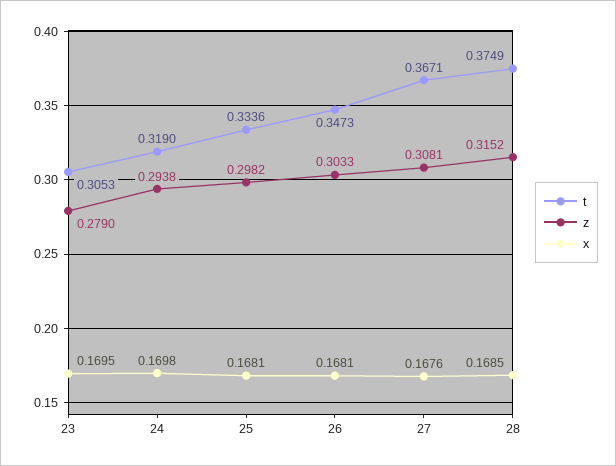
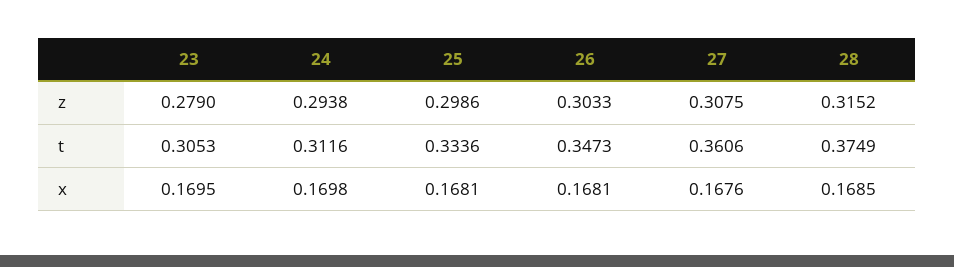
  {
    "t": {
      "23": 0.3053,
-     "24": 0.319,
+     "24": 0.3116,
      "25": 0.3336,
      "26": 0.3473,
-     "27": 0.3671,
+     "27": 0.3606,
      "28": 0.3749
    },
    "z": {
      "23": 0.279,
      "24": 0.2938,
-     "25": 0.2982,
+     "25": 0.2986,
      "26": 0.3033,
-     "27": 0.3081,
+     "27": 0.3075,
      "28": 0.3152
    },
    "x": {
      "23": 0.1695,
      "24": 0.1698,
      "25": 0.1681,
      "26": 0.1681,
      "27": 0.1676,
      "28": 0.1685
    }
  }

